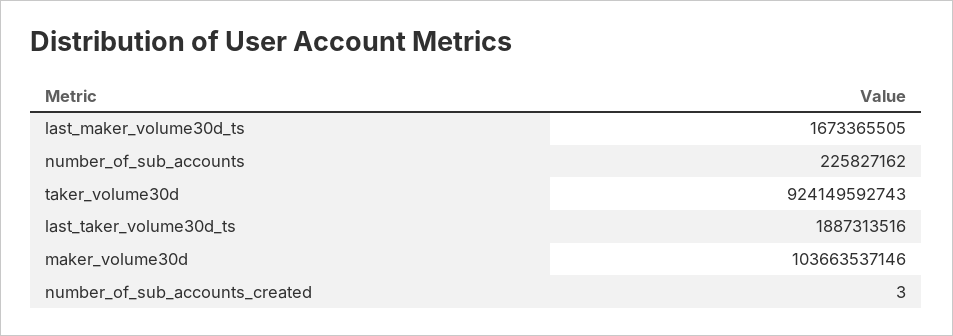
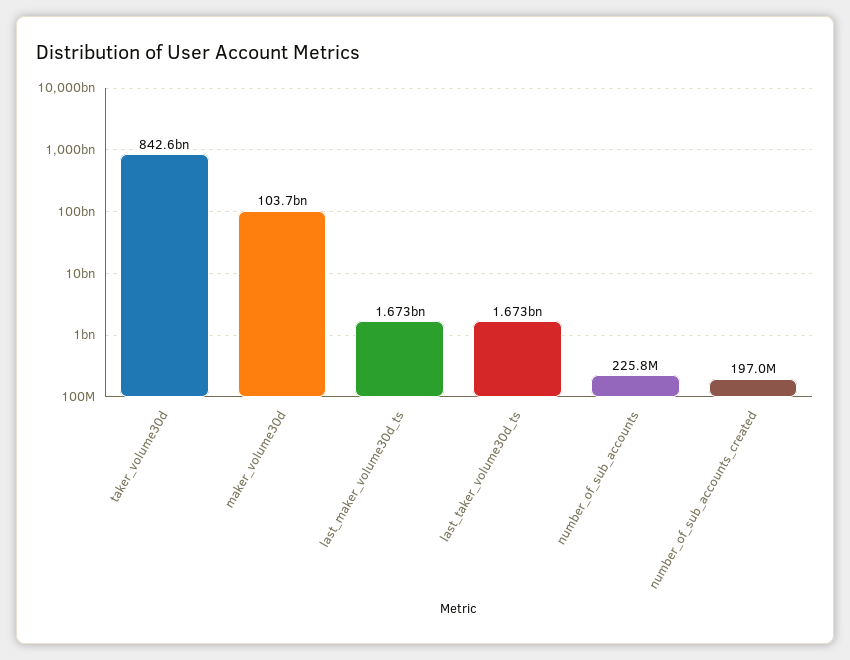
  {
    "last_maker_volume30d_ts": 1673365505,
    "number_of_sub_accounts": 225827162,
-   "taker_volume30d": 924149592743,
+   "taker_volume30d": 842600000000,
-   "last_taker_volume30d_ts": 1887313516,
+   "last_taker_volume30d_ts": 1673000000,
    "maker_volume30d": 103663537146,
-   "number_of_sub_accounts_created": 3
+   "number_of_sub_accounts_created": 197000000
  }

